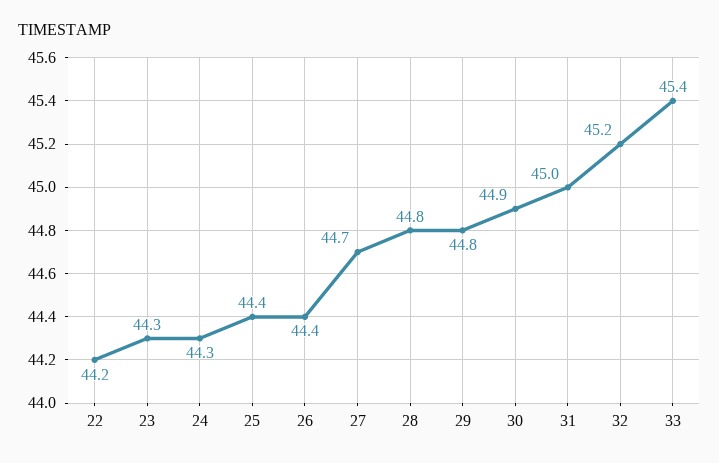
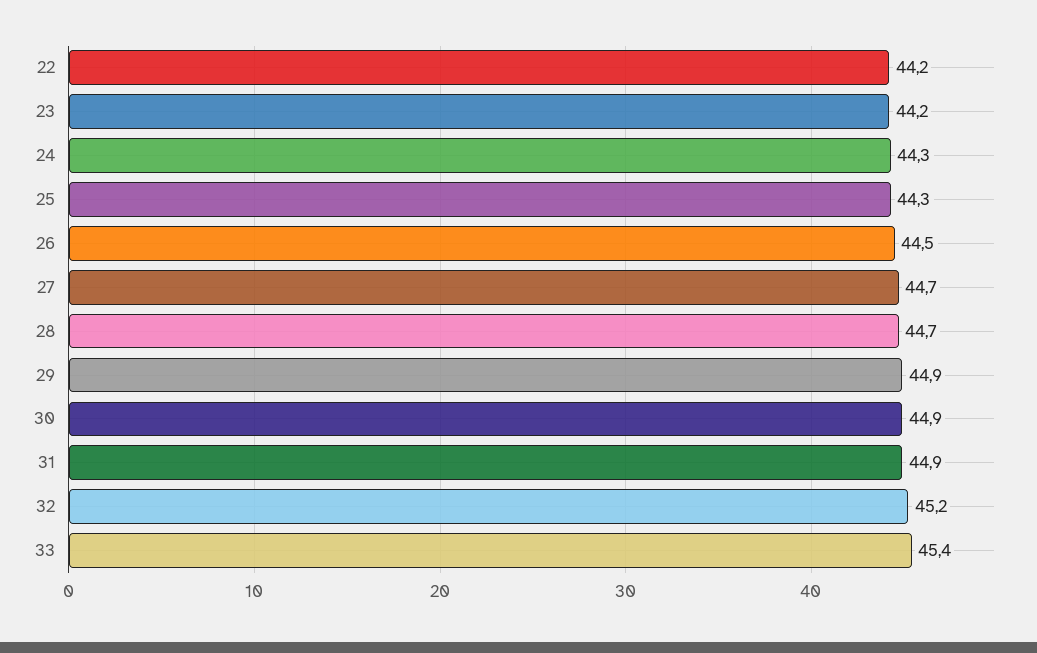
  {
    "22": 44.2,
-   "23": 44.3,
+   "23": 44.2,
    "24": 44.3,
-   "25": 44.4,
+   "25": 44.3,
-   "26": 44.4,
+   "26": 44.5,
    "27": 44.7,
-   "28": 44.8,
+   "28": 44.7,
-   "29": 44.8,
+   "29": 44.9,
    "30": 44.9,
-   "31": 45,
+   "31": 44.9,
    "32": 45.2,
    "33": 45.4
  }

